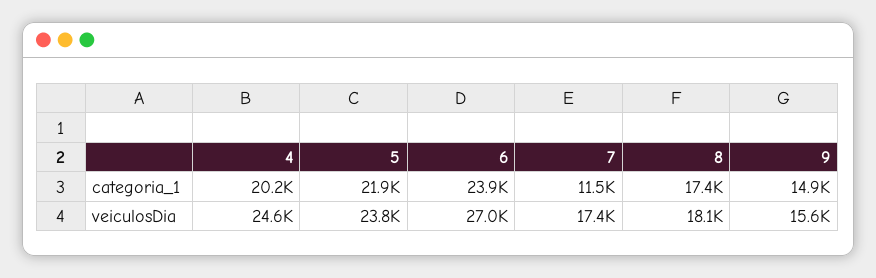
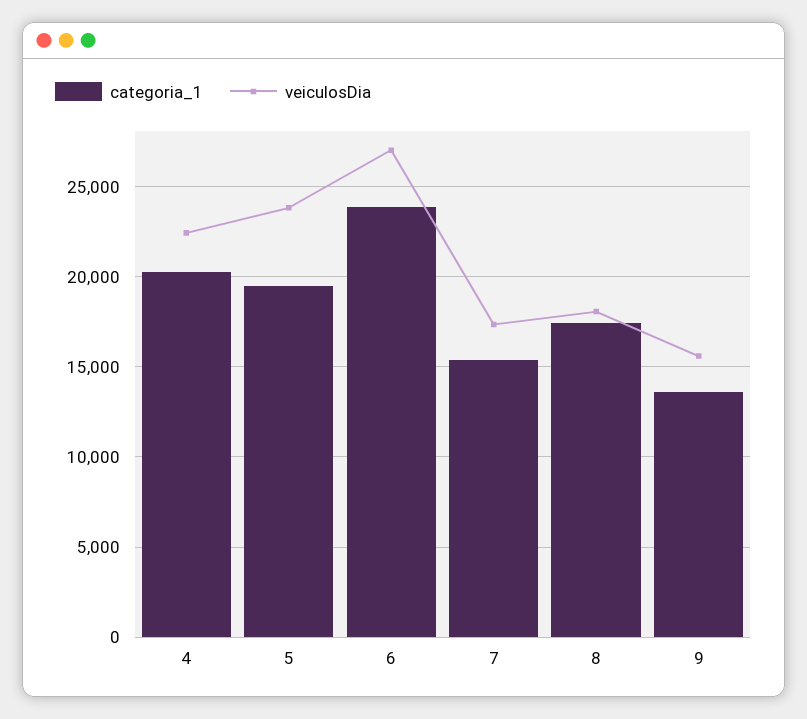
  {
    "categoria_1": {
      "4": 20200,
-     "5": 21900,
+     "5": 19500,
      "6": 23900,
-     "7": 11500,
+     "7": 15500,
      "8": 17400,
-     "9": 14900
+     "9": 13500
    },
    "veiculosDia": {
-     "4": 24600,
+     "4": 22500,
      "5": 23800,
      "6": 27000,
      "7": 17400,
      "8": 18100,
      "9": 15600
    }
  }

